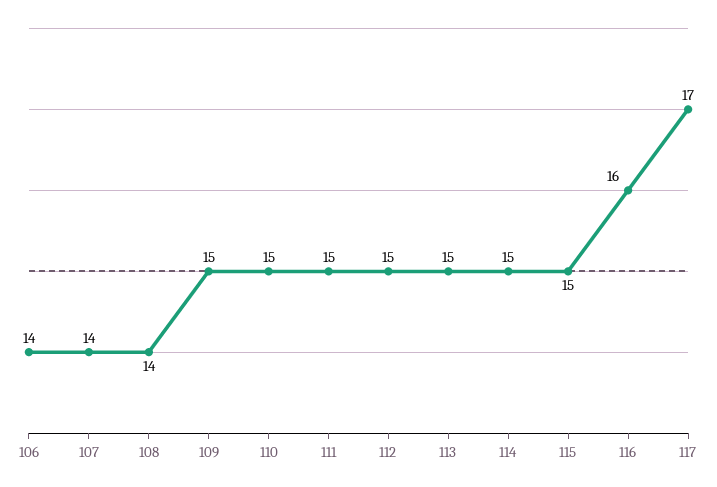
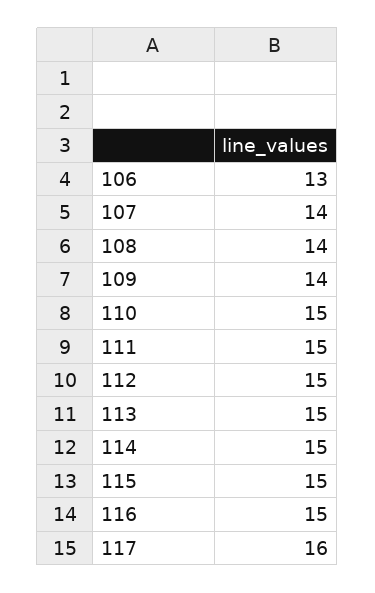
  {
-   "106": 14,
+   "106": 13,
    "107": 14,
    "108": 14,
-   "109": 15,
+   "109": 14,
    "110": 15,
    "111": 15,
    "112": 15,
    "113": 15,
    "114": 15,
    "115": 15,
-   "116": 16,
+   "116": 15,
-   "117": 17
+   "117": 16
  }

